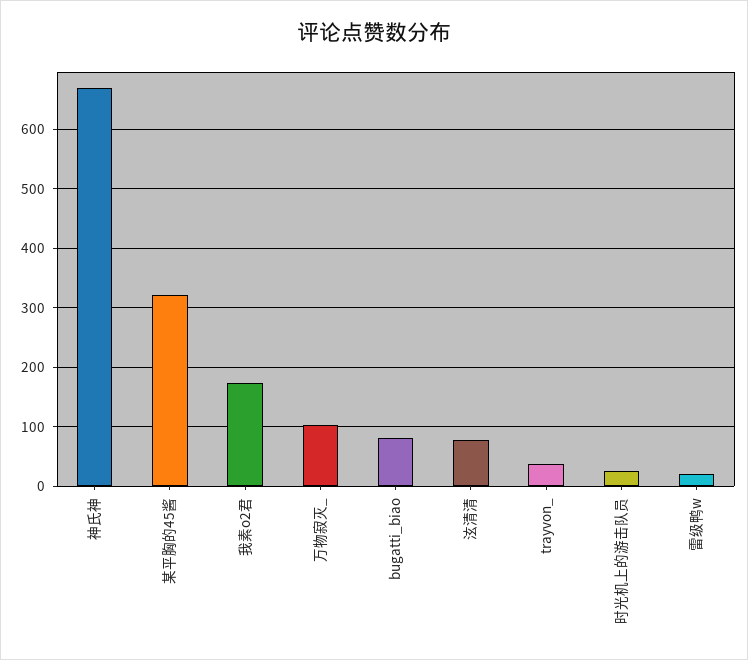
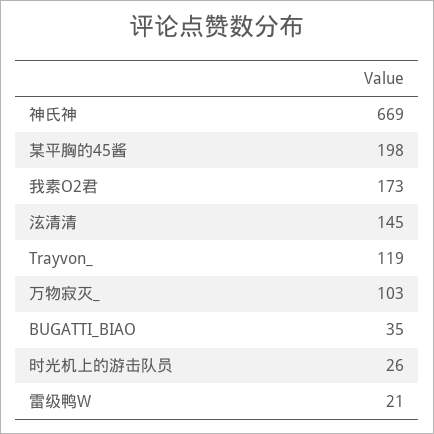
  {
    "神氏神": 669,
-   "某平胸的45酱": 320,
+   "某平胸的45酱": 198,
    "我素o2君": 173,
    "万物寂灭_": 103,
-   "bugatti_biao": 80,
+   "bugatti_biao": 35,
-   "泫清清": 80,
+   "泫清清": 145,
-   "trayvon_": 40,
+   "trayvon_": 119,
    "时光机上的游击队员": 26,
    "雷级鸭w": 21
  }

